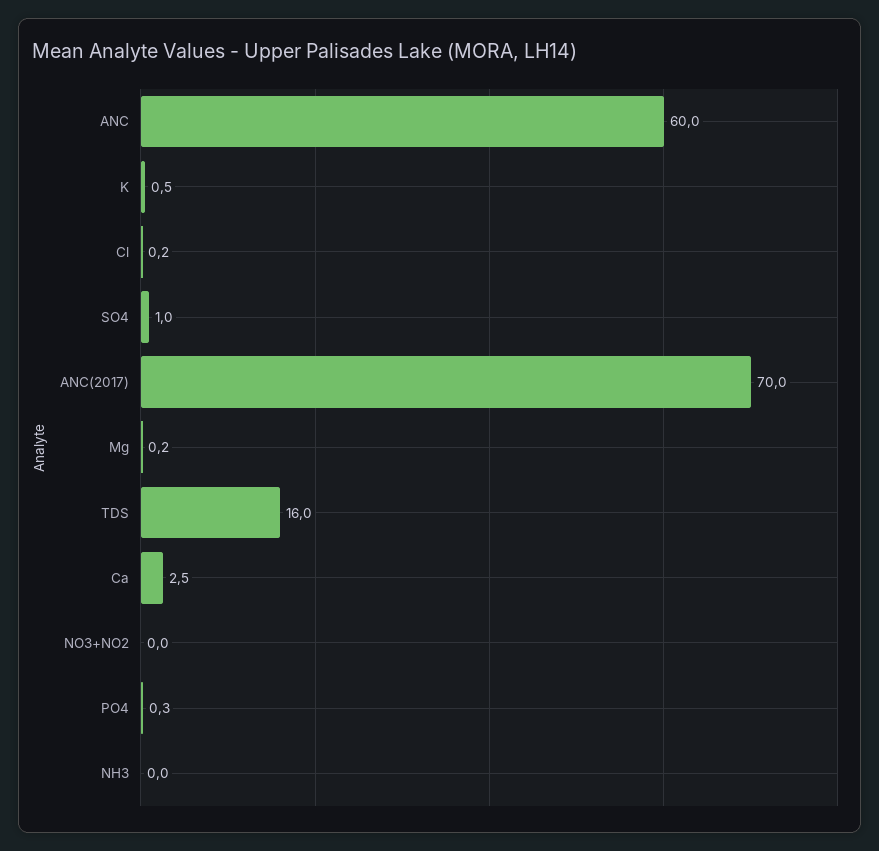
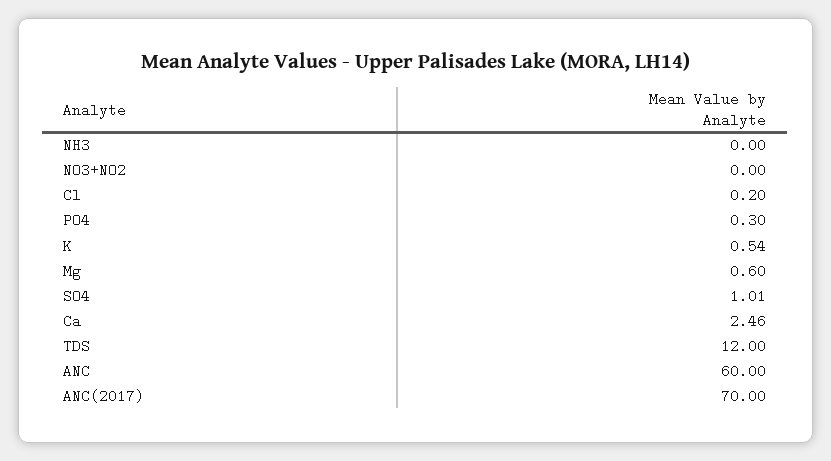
  {
    "ANC": 60,
    "K": 0.54,
    "Cl": 0.2,
    "SO4": 1.01,
    "ANC(2017)": 70,
-   "Mg": 0.2,
+   "Mg": 0.6,
-   "TDS": 16,
+   "TDS": 12,
    "Ca": 2.46,
    "NO3+NO2": 0,
    "PO4": 0.3,
    "NH3": 0
  }

